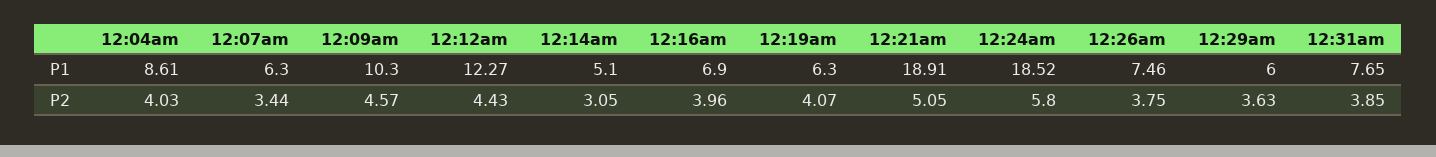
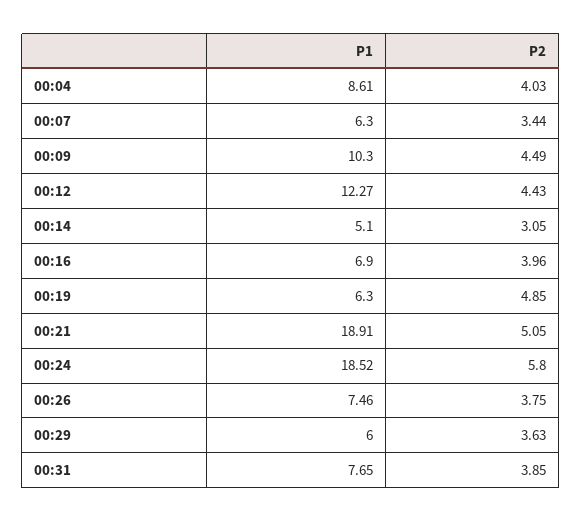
  {
    "12:04am": {
      "P1": 8.61,
      "P2": 4.03
    },
    "12:07am": {
      "P1": 6.3,
      "P2": 3.44
    },
    "12:09am": {
      "P1": 10.3,
-     "P2": 4.57
+     "P2": 4.49
    },
    "12:12am": {
      "P1": 12.27,
      "P2": 4.43
    },
    "12:14am": {
      "P1": 5.1,
      "P2": 3.05
    },
    "12:16am": {
      "P1": 6.9,
      "P2": 3.96
    },
    "12:19am": {
      "P1": 6.3,
-     "P2": 4.07
+     "P2": 4.85
    },
    "12:21am": {
      "P1": 18.91,
      "P2": 5.05
    },
    "12:24am": {
      "P1": 18.52,
      "P2": 5.8
    },
    "12:26am": {
      "P1": 7.46,
      "P2": 3.75
    },
    "12:29am": {
      "P1": 6,
      "P2": 3.63
    },
    "12:31am": {
      "P1": 7.65,
      "P2": 3.85
    }
  }

